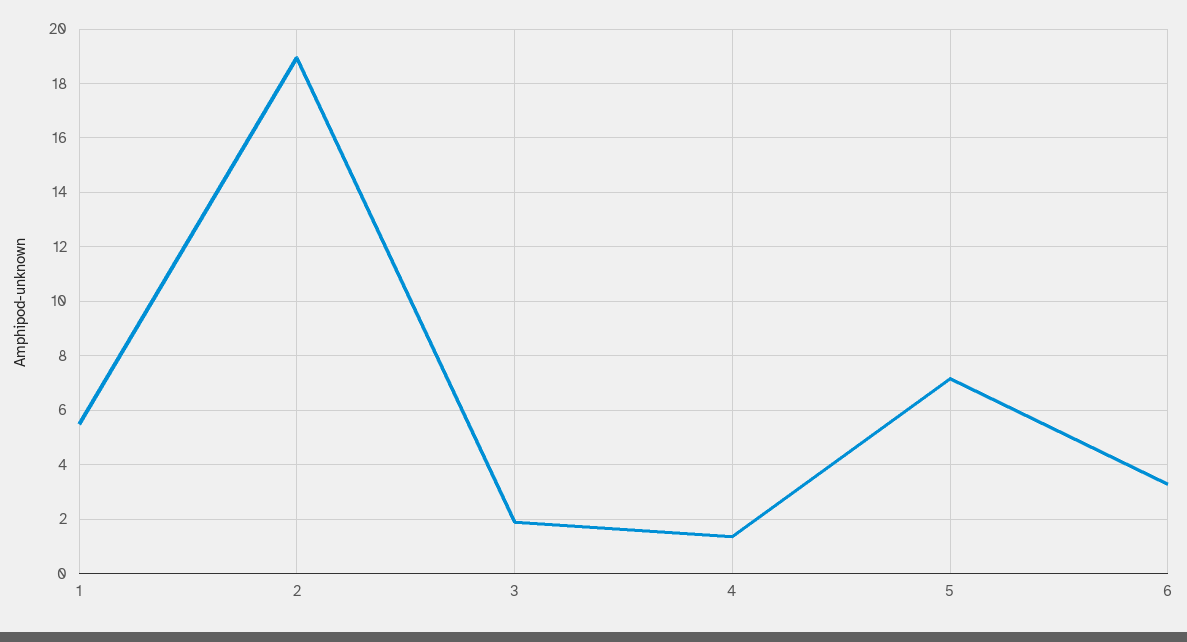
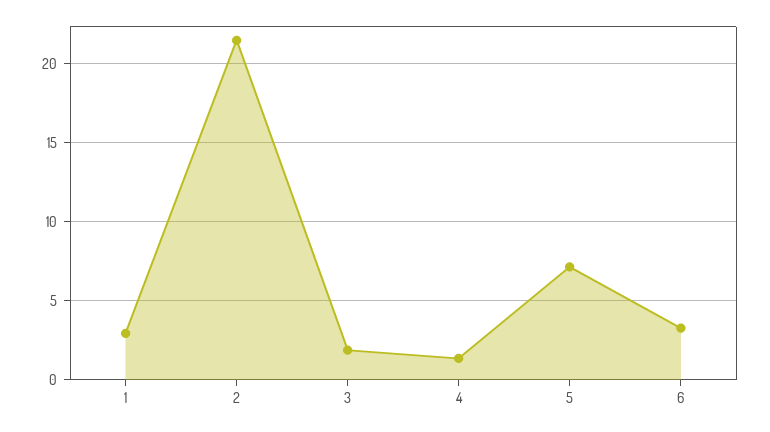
  {
-   "1": 5.5,
+   "1": 3,
-   "2": 19,
+   "2": 21.5,
    "3": 2,
    "4": 1.25,
    "5": 7.25,
    "6": 3.25
  }

